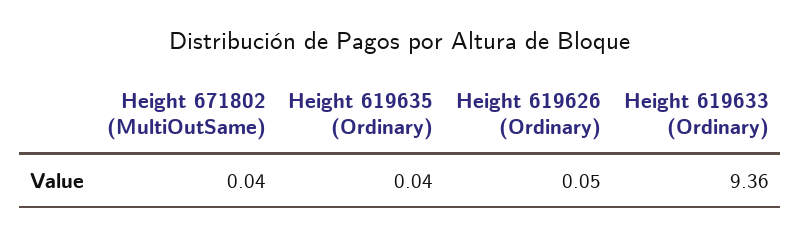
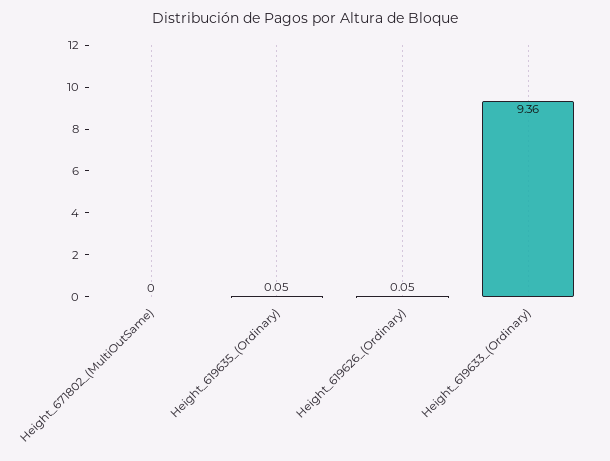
  {
-   "Height 671802 (MultiOutSame)": 0.04,
+   "Height 671802 (MultiOutSame)": 0,
-   "Height 619635 (Ordinary)": 0.04,
+   "Height 619635 (Ordinary)": 0.05,
    "Height 619626 (Ordinary)": 0.05,
    "Height 619633 (Ordinary)": 9.36
  }

